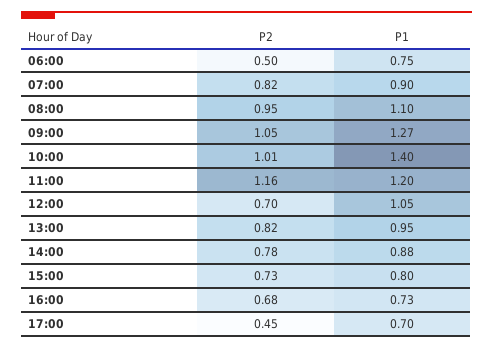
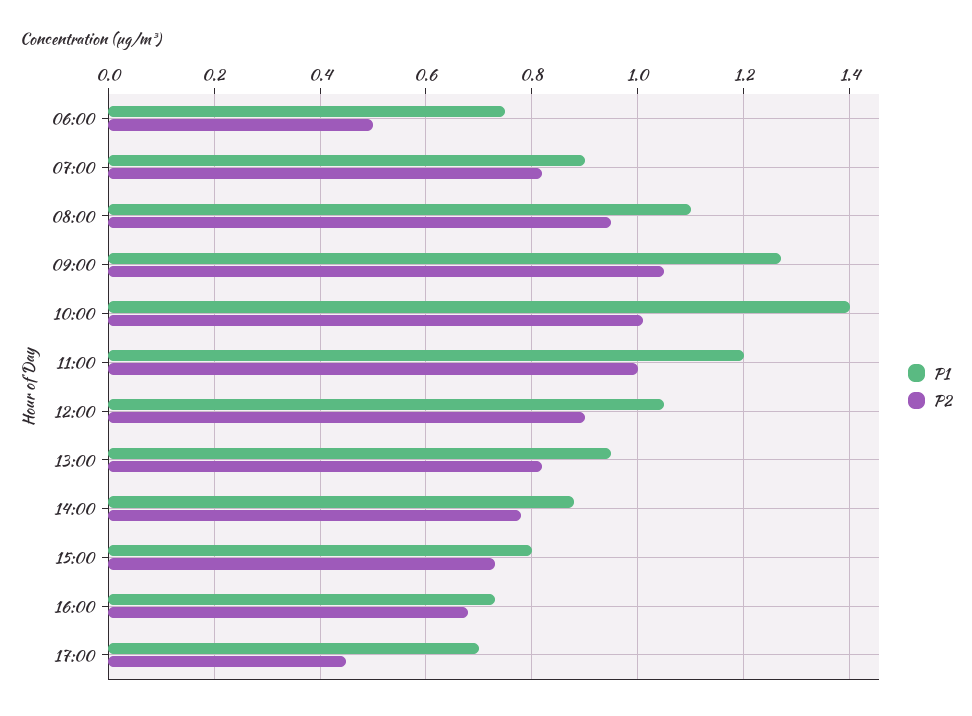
  {
    "P2": {
      "06:00": 0.5,
      "07:00": 0.82,
      "08:00": 0.95,
      "09:00": 1.05,
      "10:00": 1.01,
-     "11:00": 1.16,
+     "11:00": 1,
-     "12:00": 0.7,
+     "12:00": 0.9,
      "13:00": 0.82,
      "14:00": 0.78,
      "15:00": 0.73,
      "16:00": 0.68,
      "17:00": 0.45
    },
    "P1": {
      "06:00": 0.75,
      "07:00": 0.9,
      "08:00": 1.1,
      "09:00": 1.27,
      "10:00": 1.4,
      "11:00": 1.2,
      "12:00": 1.05,
      "13:00": 0.95,
      "14:00": 0.88,
      "15:00": 0.8,
      "16:00": 0.73,
      "17:00": 0.7
    }
  }

